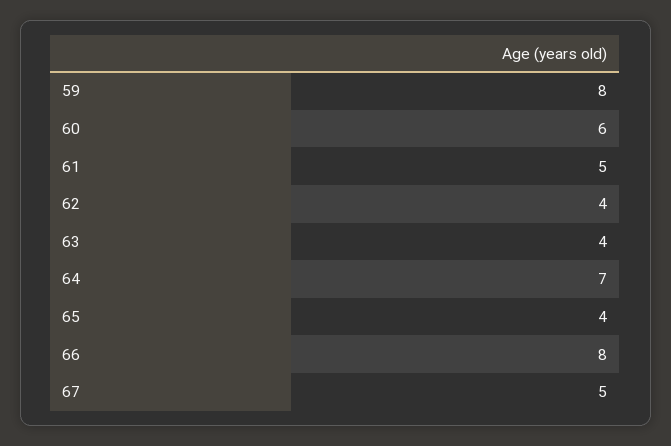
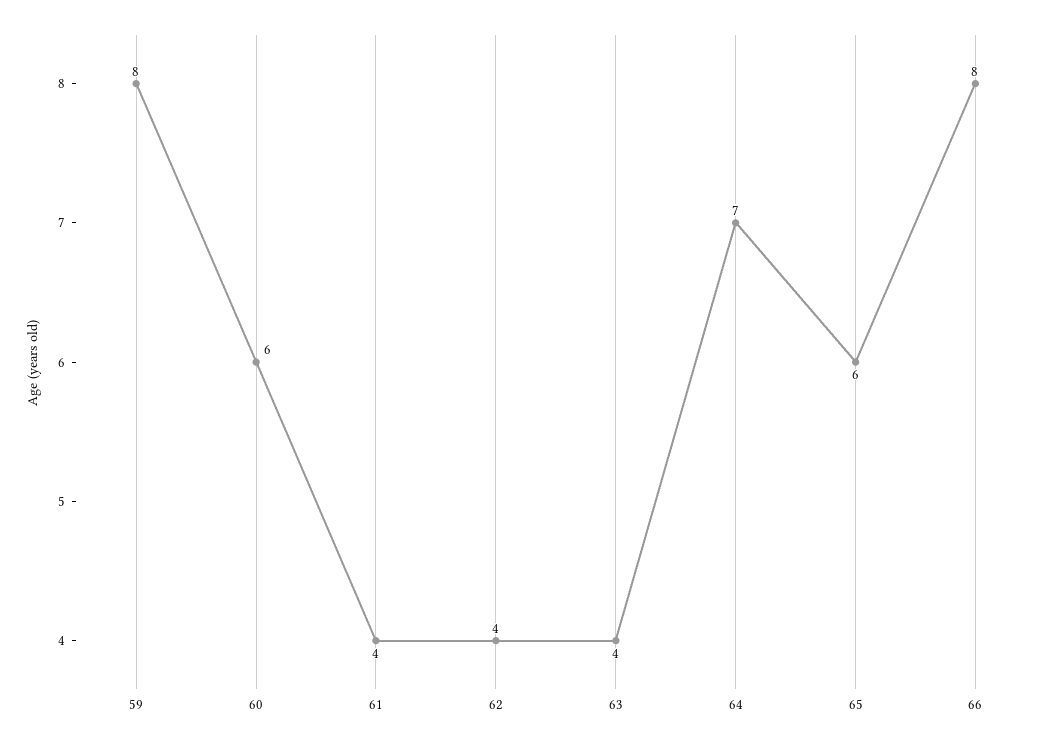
  {
    "59": 8,
    "60": 6,
-   "61": 5,
+   "61": 4,
    "62": 4,
    "63": 4,
    "64": 7,
-   "65": 4,
+   "65": 6,
-   "66": 8,
+   "66": 8
-   "67": 5
  }

